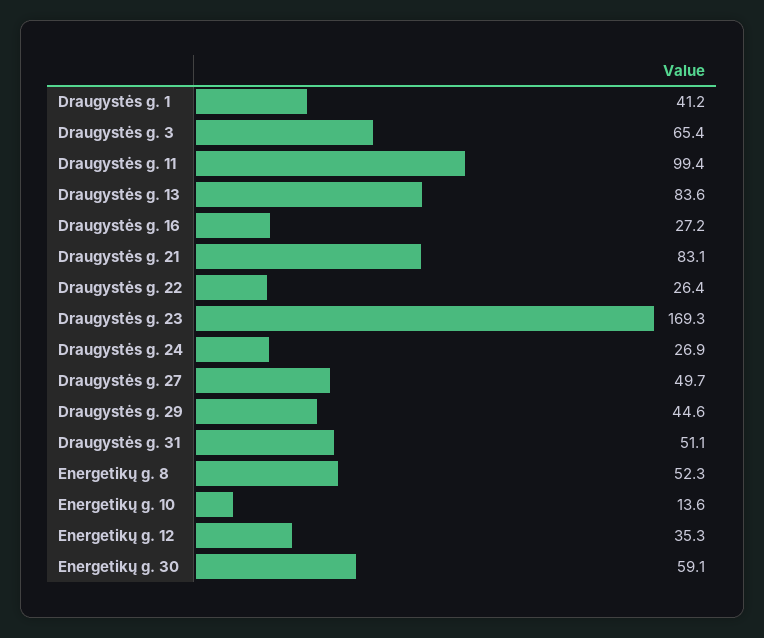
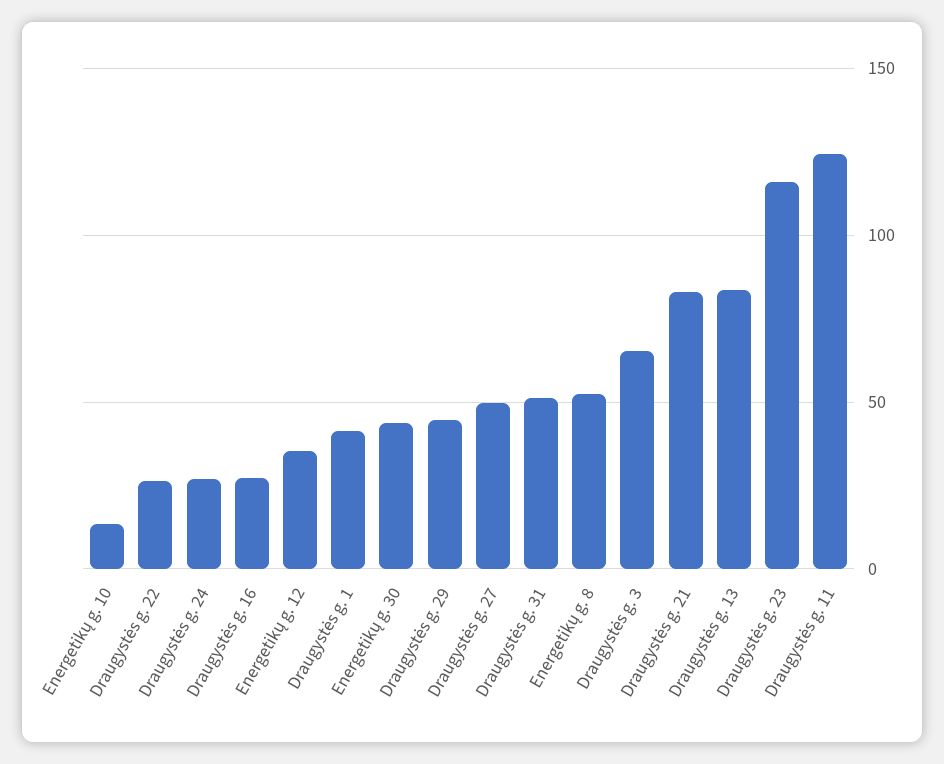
  {
    "Draugystės g. 1": 41.2,
    "Draugystės g. 3": 65.4,
-   "Draugystės g. 11": 99.4,
+   "Draugystės g. 11": 125,
    "Draugystės g. 13": 83.6,
    "Draugystės g. 16": 27.2,
    "Draugystės g. 21": 83.1,
    "Draugystės g. 22": 26.4,
-   "Draugystės g. 23": 169.3,
+   "Draugystės g. 23": 115,
    "Draugystės g. 24": 26.9,
    "Draugystės g. 27": 49.7,
    "Draugystės g. 29": 44.6,
    "Draugystės g. 31": 51.1,
    "Energetikų g. 8": 52.3,
    "Energetikų g. 10": 13.6,
    "Energetikų g. 12": 35.3,
-   "Energetikų g. 30": 59.1
+   "Energetikų g. 30": 45
  }

